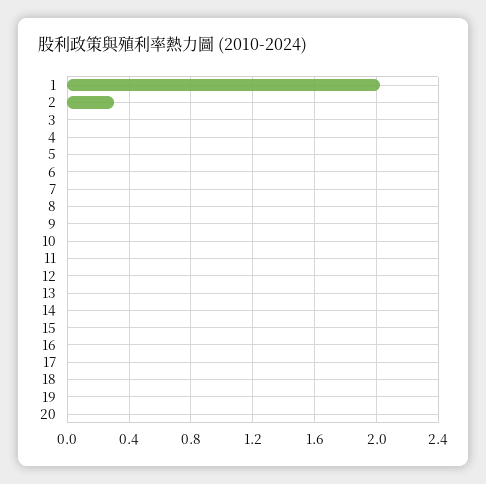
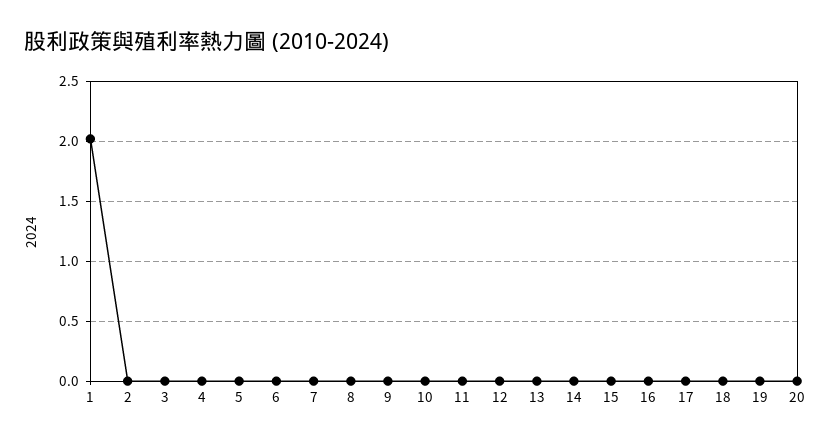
  {
    "1": 2,
-   "2": 0.3,
+   "2": 0,
    "3": 0,
    "4": 0,
    "5": 0,
    "6": 0,
    "7": 0,
    "8": 0,
    "9": 0,
    "10": 0,
    "11": 0,
    "12": 0,
    "13": 0,
    "14": 0,
    "15": 0,
    "16": 0,
    "17": 0,
    "18": 0,
    "19": 0,
    "20": 0
  }

